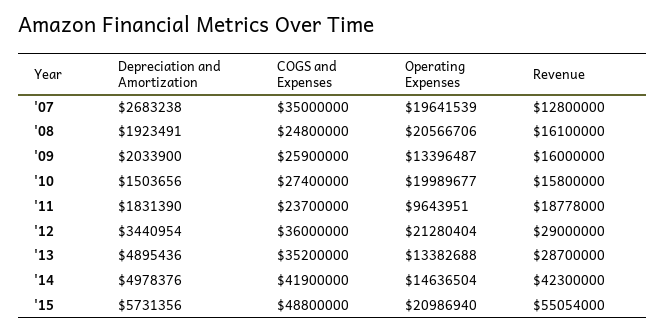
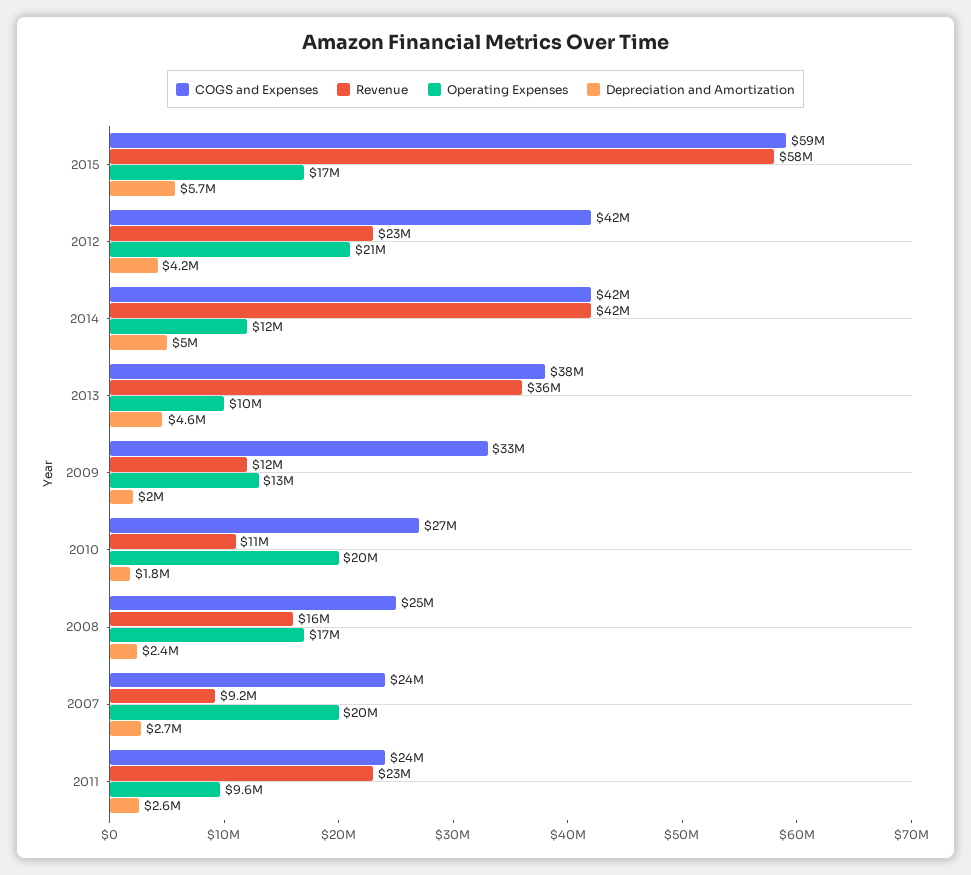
  {
    "Depreciation and Amortization": {
      "'07": 2683238,
-     "'08": 1923491,
+     "'08": 2400000,
      "'09": 2033900,
-     "'10": 1503656,
+     "'10": 1800000,
-     "'11": 1831390,
+     "'11": 2600000,
-     "'12": 3440954,
+     "'12": 4200000,
-     "'13": 4895436,
+     "'13": 4600000,
      "'14": 4978376,
      "'15": 5731356
    },
    "COGS and Expenses": {
-     "'07": 35000000,
+     "'07": 24000000,
      "'08": 24800000,
-     "'09": 25900000,
+     "'09": 33000000,
      "'10": 27400000,
      "'11": 23700000,
-     "'12": 36000000,
+     "'12": 42000000,
-     "'13": 35200000,
+     "'13": 38000000,
      "'14": 41900000,
-     "'15": 48800000
+     "'15": 59000000
    },
    "Operating Expenses": {
      "'07": 19641539,
-     "'08": 20566706,
+     "'08": 17000000,
      "'09": 13396487,
      "'10": 19989677,
      "'11": 9643951,
      "'12": 21280404,
-     "'13": 13382688,
+     "'13": 10000000,
-     "'14": 14636504,
+     "'14": 12000000,
-     "'15": 20986940
+     "'15": 17000000
    },
    "Revenue": {
-     "'07": 12800000,
+     "'07": 9200000,
      "'08": 16100000,
-     "'09": 16000000,
+     "'09": 12000000,
-     "'10": 15800000,
+     "'10": 11000000,
-     "'11": 18778000,
+     "'11": 23000000,
-     "'12": 29000000,
+     "'12": 23000000,
-     "'13": 28700000,
+     "'13": 36000000,
      "'14": 42300000,
-     "'15": 55054000
+     "'15": 58000000
    }
  }

